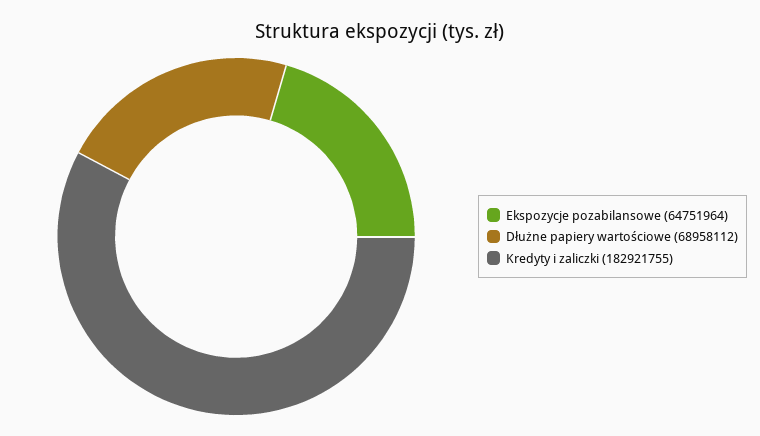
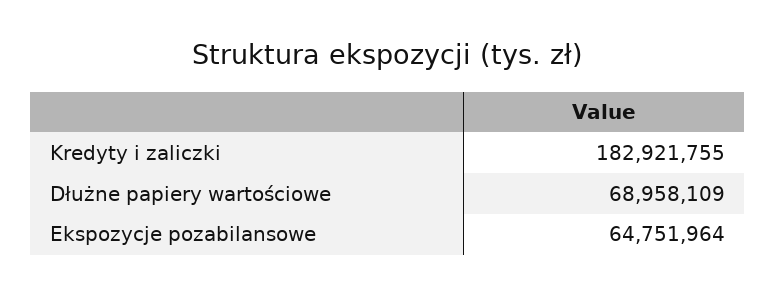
  {
    "Ekspozycje pozabilansowe": 64751964,
-   "Dłużne papiery wartościowe": 68958112,
+   "Dłużne papiery wartościowe": 68958109,
    "Kredyty i zaliczki": 182921755
  }

